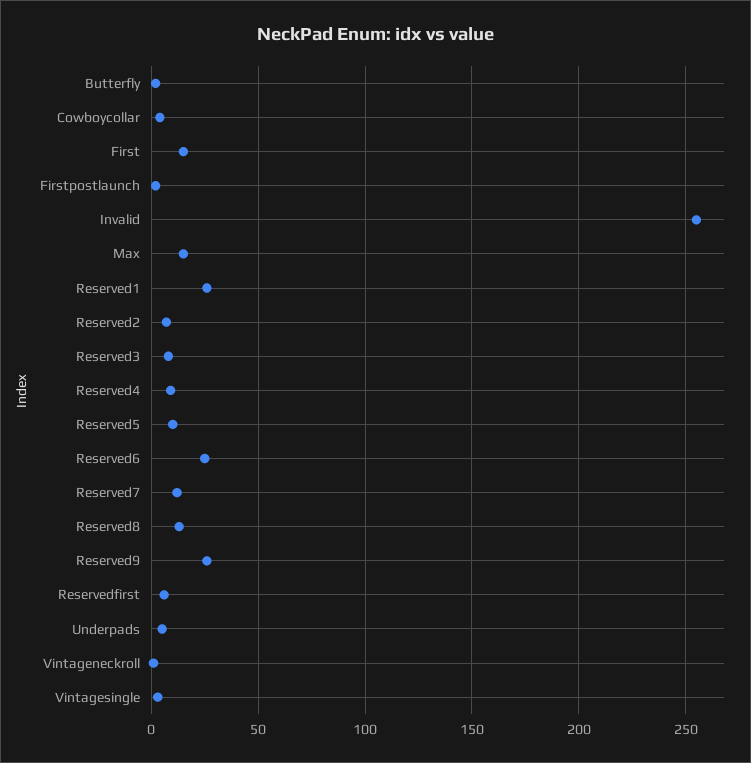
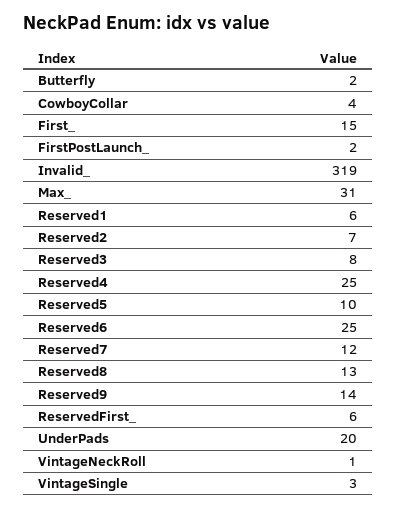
  {
    "Butterfly": 2,
    "Cowboycollar": 4,
    "First": 15,
    "Firstpostlaunch": 2,
-   "Invalid": 255,
+   "Invalid": 319,
-   "Max": 15,
+   "Max": 31,
-   "Reserved1": 25,
+   "Reserved1": 6,
    "Reserved2": 7,
    "Reserved3": 8,
-   "Reserved4": 10,
+   "Reserved4": 25,
    "Reserved5": 10,
    "Reserved6": 25,
    "Reserved7": 12,
    "Reserved8": 13,
-   "Reserved9": 25,
+   "Reserved9": 14,
    "Reservedfirst": 6,
-   "Underpads": 5,
+   "Underpads": 20,
    "Vintageneckroll": 1,
    "Vintagesingle": 3
  }

